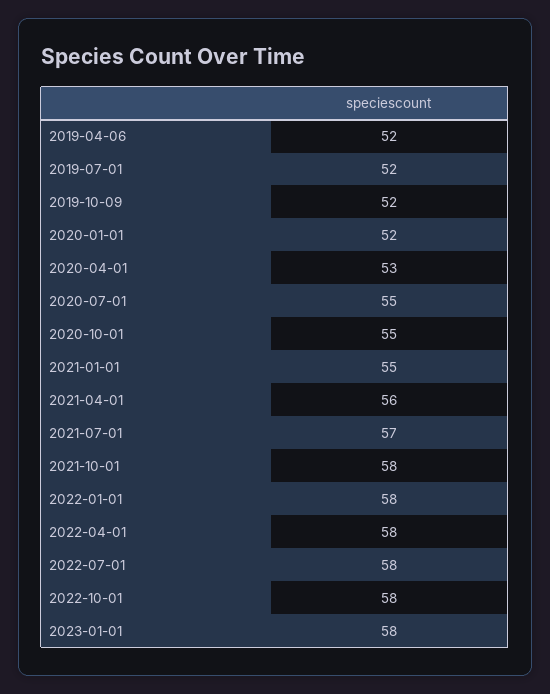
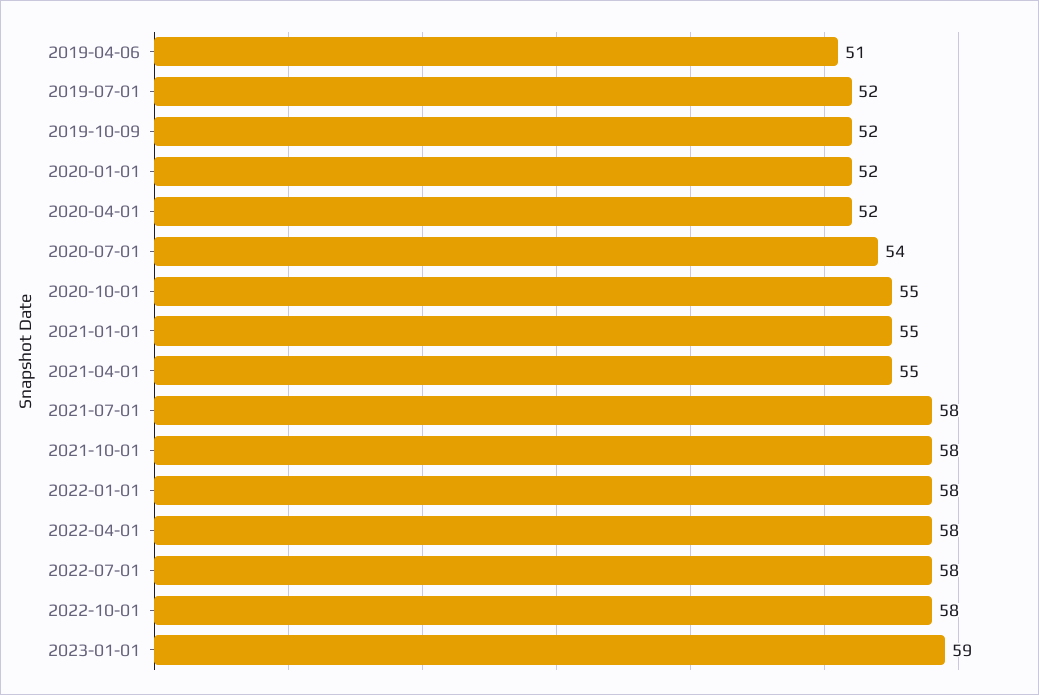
  {
-   "2019-04-06": 52,
+   "2019-04-06": 51,
    "2019-07-01": 52,
    "2019-10-09": 52,
    "2020-01-01": 52,
-   "2020-04-01": 53,
+   "2020-04-01": 52,
-   "2020-07-01": 55,
+   "2020-07-01": 54,
    "2020-10-01": 55,
    "2021-01-01": 55,
-   "2021-04-01": 56,
+   "2021-04-01": 55,
-   "2021-07-01": 57,
+   "2021-07-01": 58,
    "2021-10-01": 58,
    "2022-01-01": 58,
    "2022-04-01": 58,
    "2022-07-01": 58,
    "2022-10-01": 58,
-   "2023-01-01": 58
+   "2023-01-01": 59
  }

